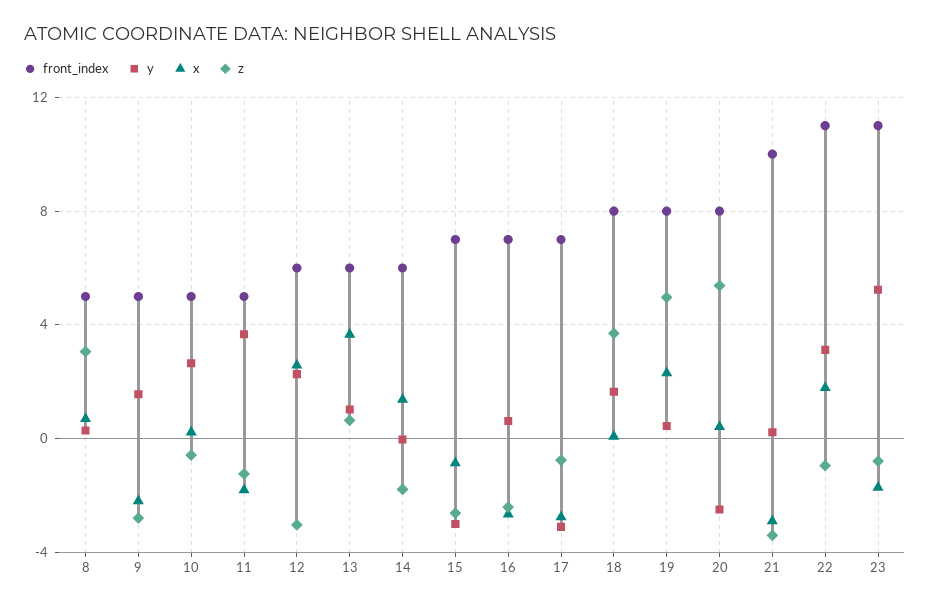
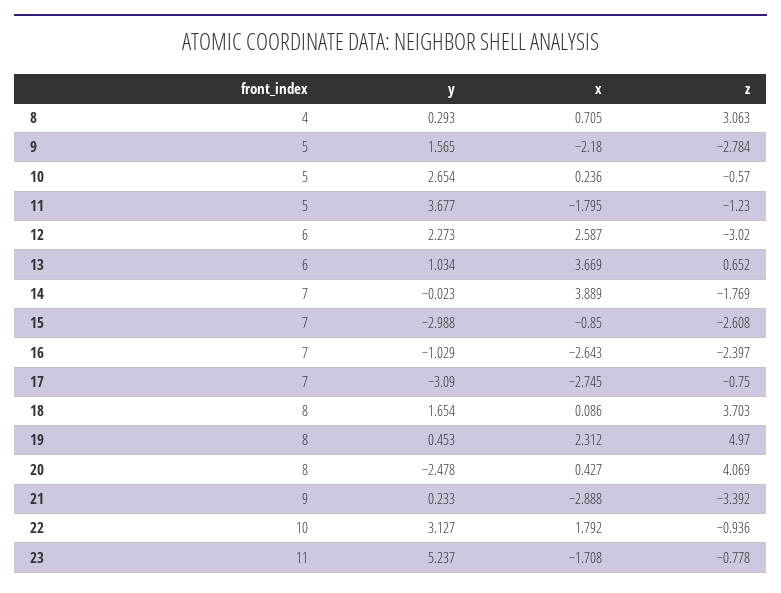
  {
    "front_index": {
-     "8": 5,
+     "8": 4,
      "9": 5,
      "10": 5,
      "11": 5,
      "12": 6,
      "13": 6,
-     "14": 6,
+     "14": 7,
      "15": 7,
      "16": 7,
      "17": 7,
      "18": 8,
      "19": 8,
      "20": 8,
-     "21": 10,
+     "21": 9,
-     "22": 11,
+     "22": 10,
      "23": 11
    },
    "y": {
      "8": 0.293,
      "9": 1.565,
      "10": 2.654,
      "11": 3.677,
      "12": 2.273,
      "13": 1.034,
      "14": -0.023,
      "15": -2.988,
-     "16": 0.5,
+     "16": -1.029,
      "17": -3.09,
      "18": 1.654,
      "19": 0.453,
      "20": -2.478,
      "21": 0.233,
      "22": 3.127,
      "23": 5.237
    },
    "x": {
      "8": 0.705,
      "9": -2.18,
      "10": 0.236,
      "11": -1.795,
      "12": 2.587,
      "13": 3.669,
-     "14": 1.5,
+     "14": 3.889,
      "15": -0.85,
      "16": -2.643,
      "17": -2.745,
      "18": 0.086,
      "19": 2.312,
      "20": 0.427,
      "21": -2.888,
      "22": 1.792,
      "23": -1.708
    },
    "z": {
      "8": 3.063,
      "9": -2.784,
      "10": -0.57,
      "11": -1.23,
      "12": -3.02,
      "13": 0.652,
      "14": -1.769,
      "15": -2.608,
      "16": -2.397,
      "17": -0.75,
      "18": 3.703,
      "19": 4.97,
-     "20": 5.5,
+     "20": 4.069,
      "21": -3.392,
      "22": -0.936,
      "23": -0.778
    }
  }

